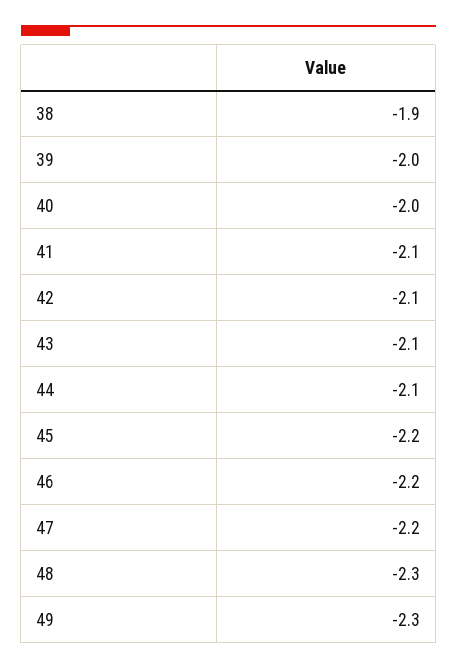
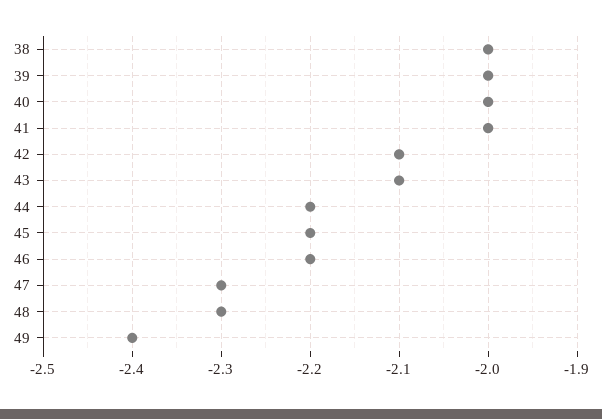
  {
-   "38": -1.9,
+   "38": -2,
    "39": -2,
    "40": -2,
-   "41": -2.1,
+   "41": -2,
    "42": -2.1,
    "43": -2.1,
-   "44": -2.1,
+   "44": -2.2,
    "45": -2.2,
    "46": -2.2,
-   "47": -2.2,
+   "47": -2.3,
    "48": -2.3,
-   "49": -2.3
+   "49": -2.4
  }

